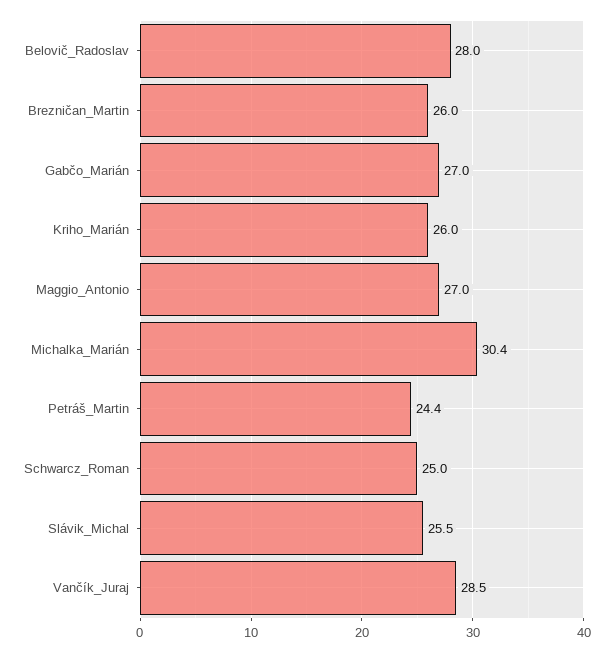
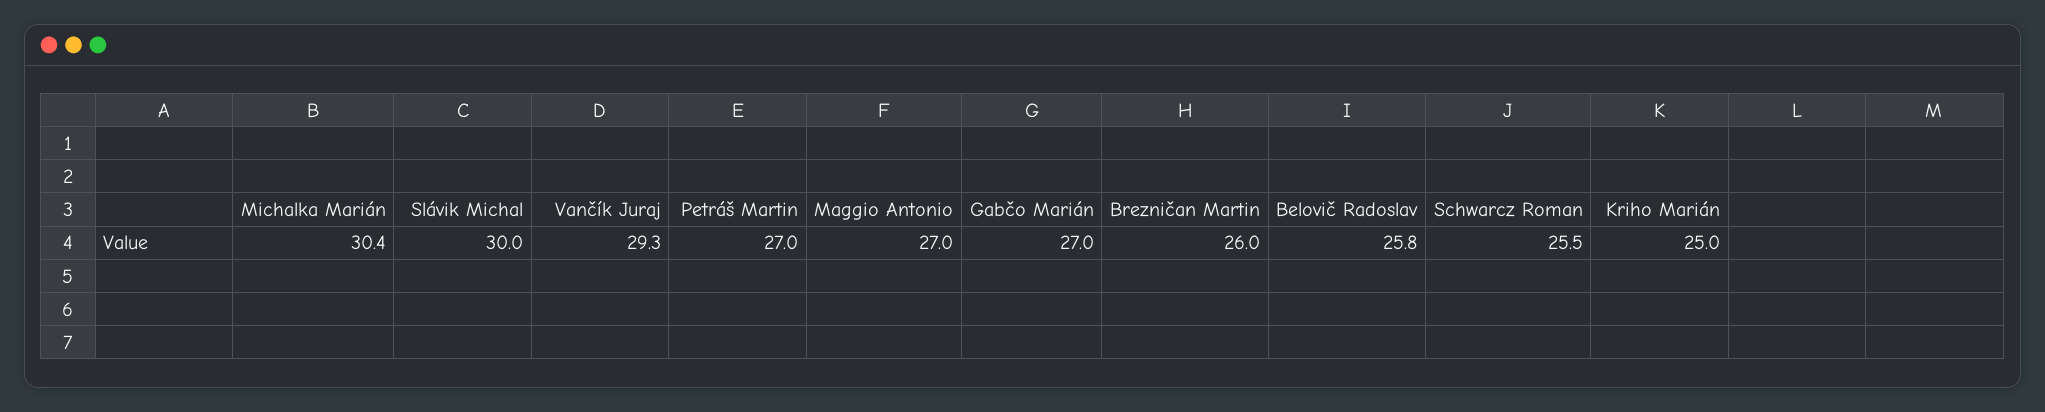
  {
-   "Belovič_Radoslav": 28,
+   "Belovič_Radoslav": 25.8,
    "Brezničan_Martin": 26,
    "Gabčo_Marián": 27,
-   "Kriho_Marián": 26,
+   "Kriho_Marián": 25,
    "Maggio_Antonio": 27,
    "Michalka_Marián": 30.4,
-   "Petráš_Martin": 24.4,
+   "Petráš_Martin": 27,
-   "Schwarcz_Roman": 25,
+   "Schwarcz_Roman": 25.5,
-   "Slávik_Michal": 25.5,
+   "Slávik_Michal": 30,
-   "Vančík_Juraj": 28.5
+   "Vančík_Juraj": 29.3
  }

